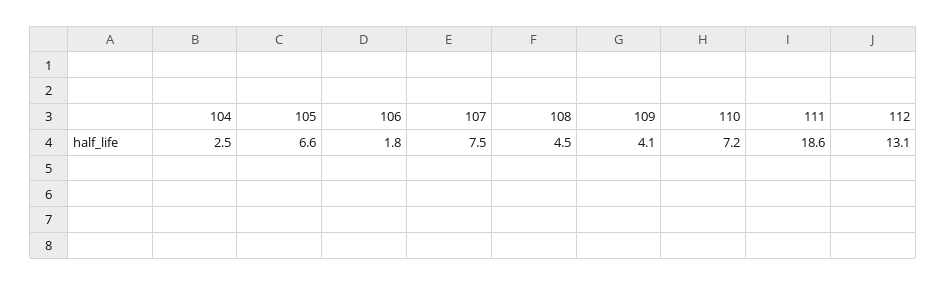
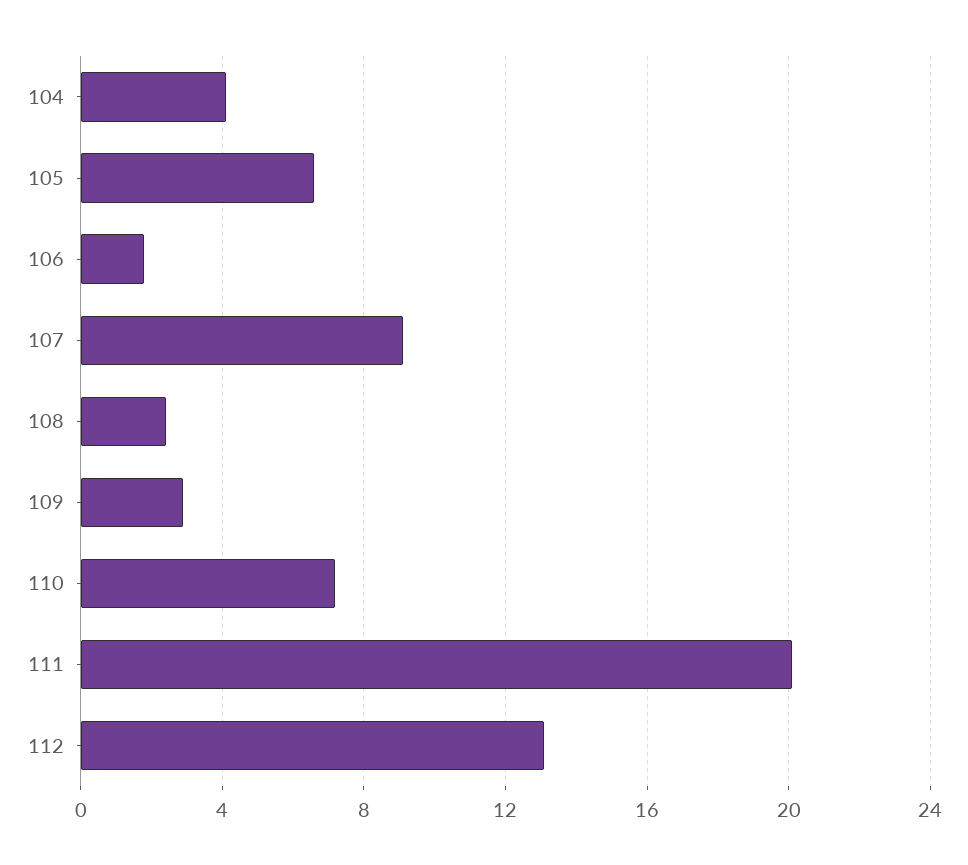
  {
-   "104": 2.5,
+   "104": 4,
    "105": 6.6,
    "106": 1.8,
-   "107": 7.5,
+   "107": 9,
-   "108": 4.5,
+   "108": 2.5,
-   "109": 4.1,
+   "109": 3,
    "110": 7.2,
-   "111": 18.6,
+   "111": 20,
    "112": 13.1
  }

